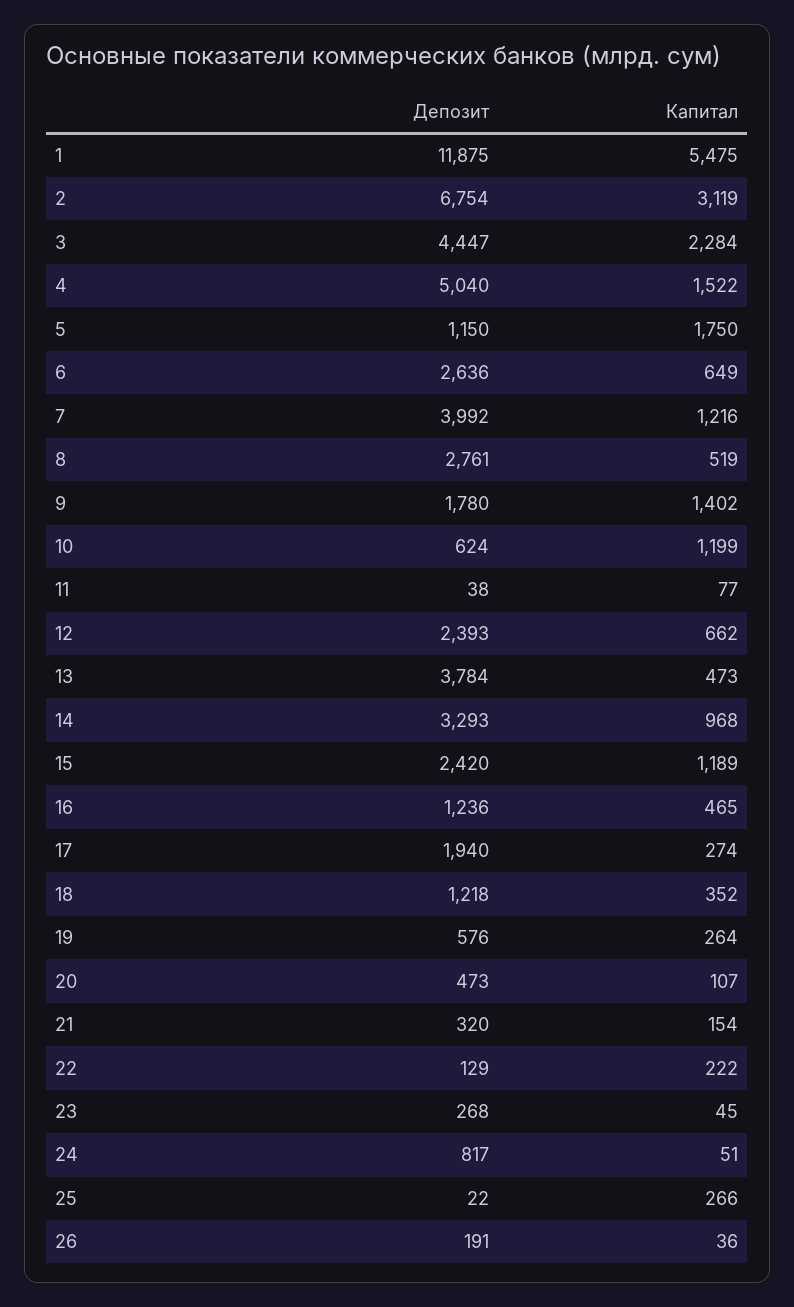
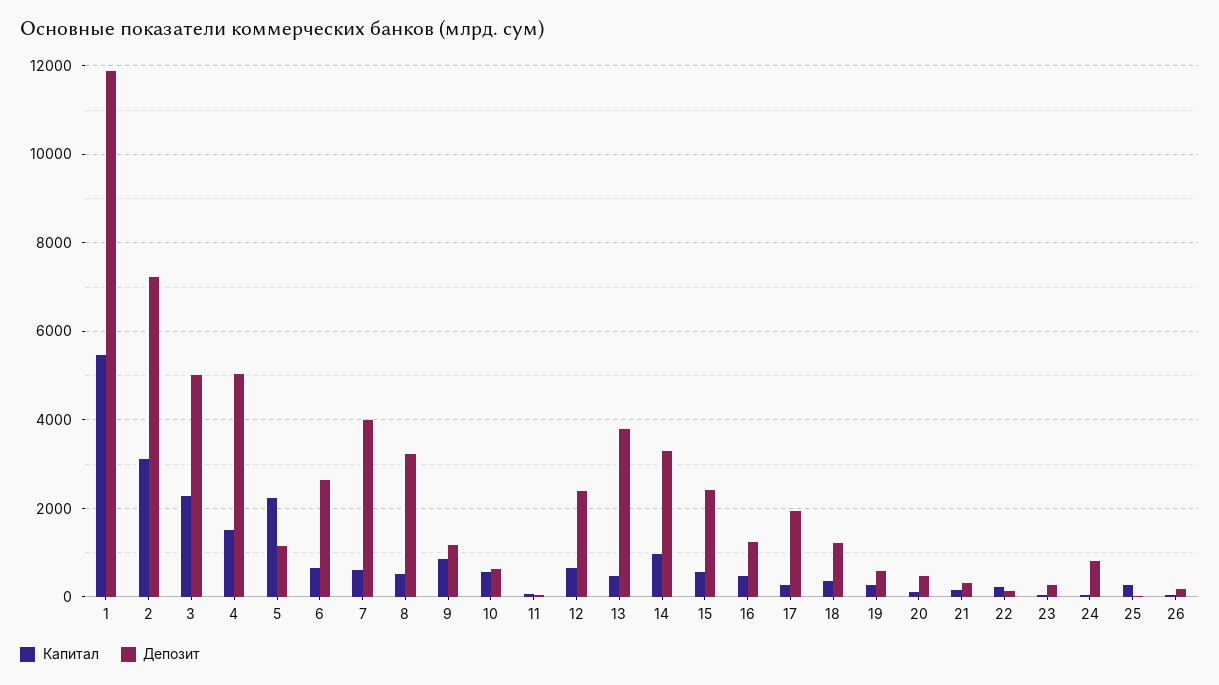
  {
    "Депозит": {
      "1": 11875,
-     "2": 6754,
+     "2": 7200,
-     "3": 4447,
+     "3": 5000,
      "4": 5040,
      "5": 1150,
      "6": 2636,
      "7": 3992,
-     "8": 2761,
+     "8": 3200,
-     "9": 1780,
+     "9": 1200,
      "10": 624,
      "11": 38,
      "12": 2393,
      "13": 3784,
      "14": 3293,
      "15": 2420,
      "16": 1236,
      "17": 1940,
      "18": 1218,
      "19": 576,
      "20": 473,
      "21": 320,
      "22": 129,
      "23": 268,
      "24": 817,
      "25": 22,
      "26": 191
    },
    "Капитал": {
      "1": 5475,
      "2": 3119,
      "3": 2284,
      "4": 1522,
-     "5": 1750,
+     "5": 2200,
      "6": 649,
-     "7": 1216,
+     "7": 600,
      "8": 519,
-     "9": 1402,
+     "9": 800,
-     "10": 1199,
+     "10": 600,
      "11": 77,
      "12": 662,
      "13": 473,
      "14": 968,
-     "15": 1189,
+     "15": 600,
      "16": 465,
      "17": 274,
      "18": 352,
      "19": 264,
      "20": 107,
      "21": 154,
      "22": 222,
      "23": 45,
      "24": 51,
      "25": 266,
      "26": 36
    }
  }

